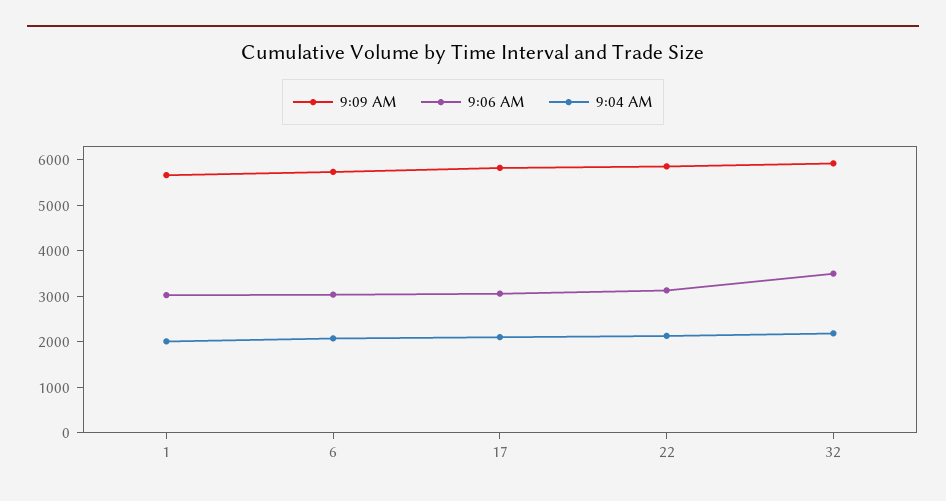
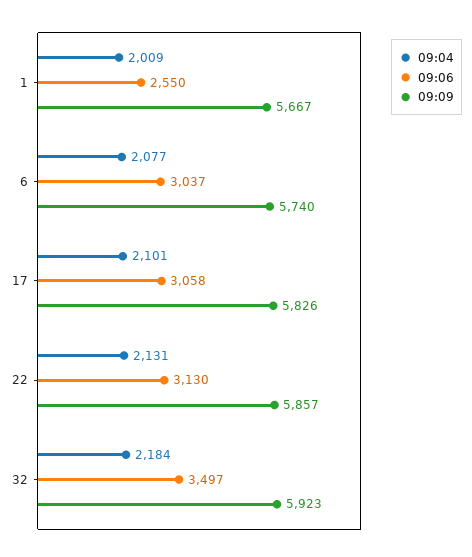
  {
    "9:09 AM": {
      "1": 5667,
      "6": 5740,
      "17": 5826,
      "22": 5857,
      "32": 5923
    },
    "9:06 AM": {
-     "1": 3000,
+     "1": 2550,
      "6": 3037,
      "17": 3058,
      "22": 3130,
      "32": 3497
    },
    "9:04 AM": {
      "1": 2009,
      "6": 2077,
      "17": 2101,
      "22": 2131,
      "32": 2184
    }
  }

